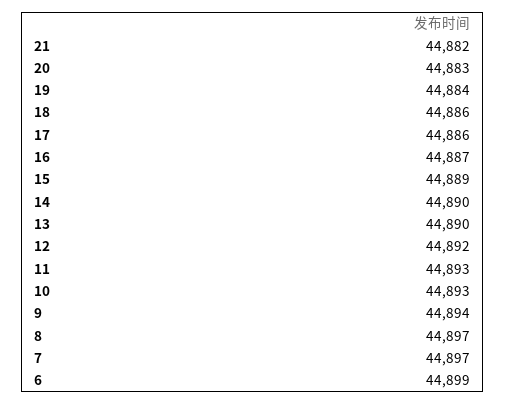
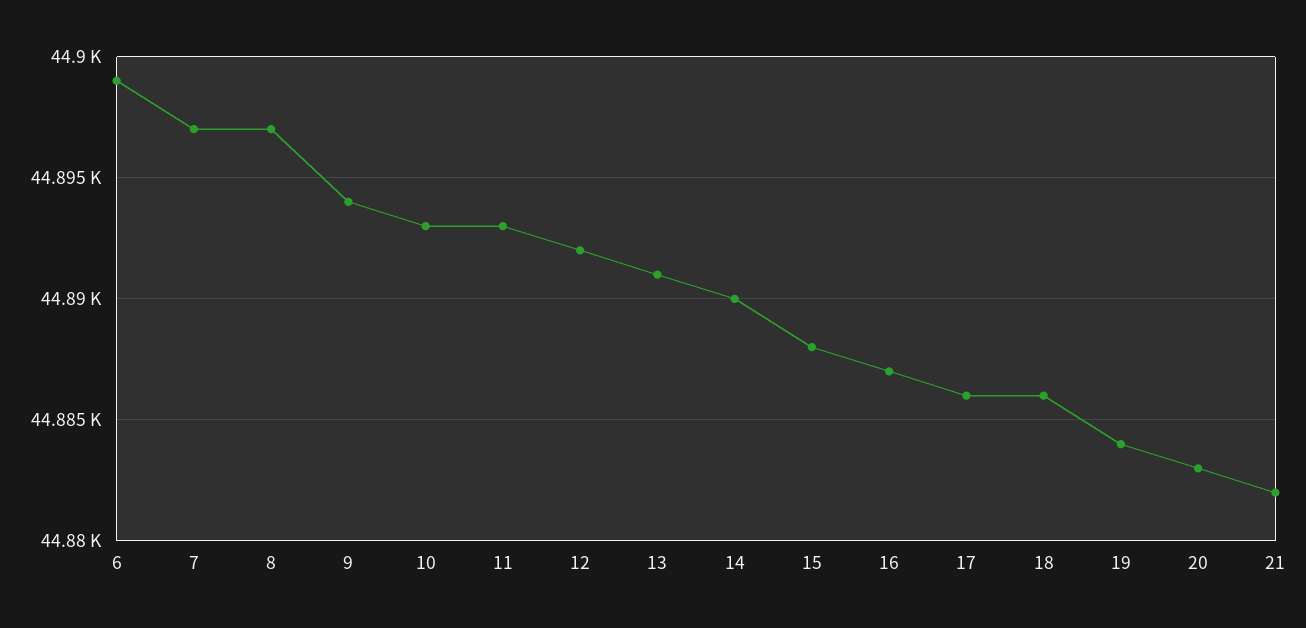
  {
    "21": 44882,
    "20": 44883,
    "19": 44884,
    "18": 44886,
    "17": 44886,
    "16": 44887,
-   "15": 44889,
+   "15": 44888,
    "14": 44890,
-   "13": 44890,
+   "13": 44891,
    "12": 44892,
    "11": 44893,
    "10": 44893,
    "9": 44894,
    "8": 44897,
    "7": 44897,
    "6": 44899
  }

